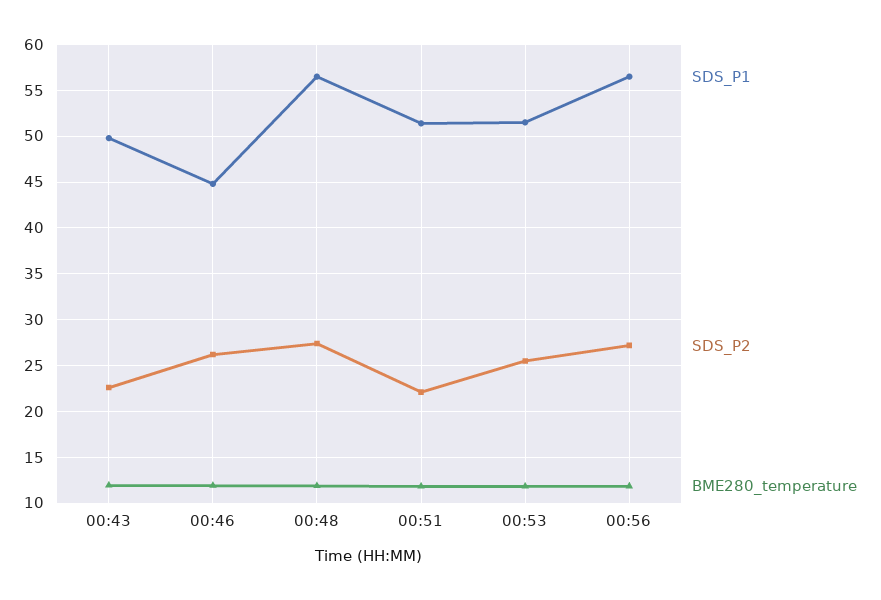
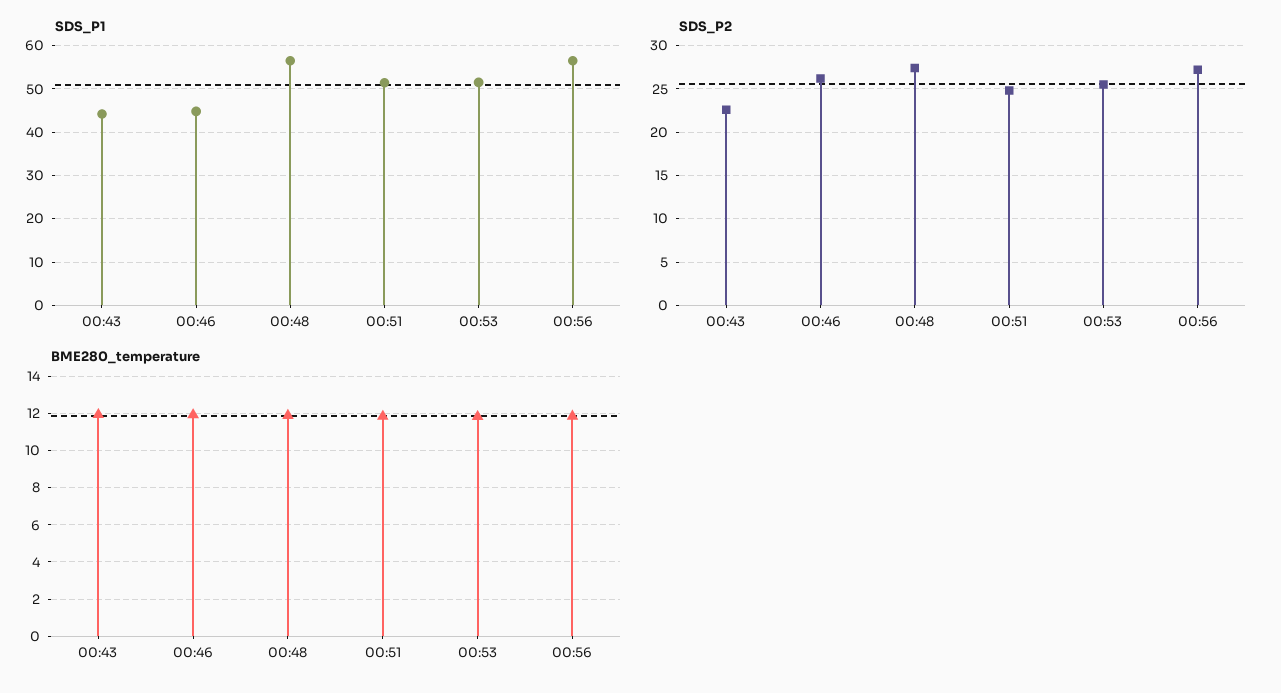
  {
    "SDS_P1": {
-     "00:43": 50,
+     "00:43": 44,
      "00:46": 45,
      "00:48": 57,
      "00:51": 51,
      "00:53": 52,
      "00:56": 57
    },
    "SDS_P2": {
      "00:43": 23,
      "00:46": 26,
      "00:48": 27,
-     "00:51": 22,
+     "00:51": 25,
      "00:53": 26,
      "00:56": 27
    },
    "BME280_temperature": {
      "00:43": 12,
      "00:46": 12,
      "00:48": 12,
      "00:51": 12,
      "00:53": 12,
      "00:56": 12
    }
  }

